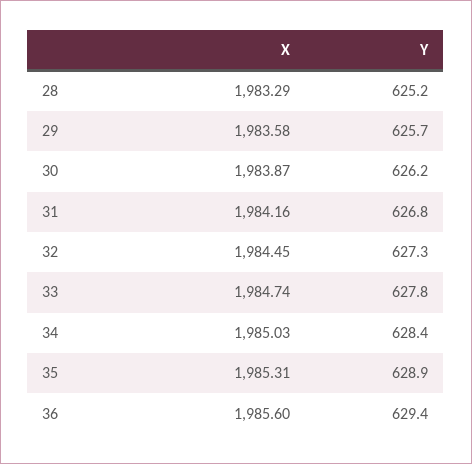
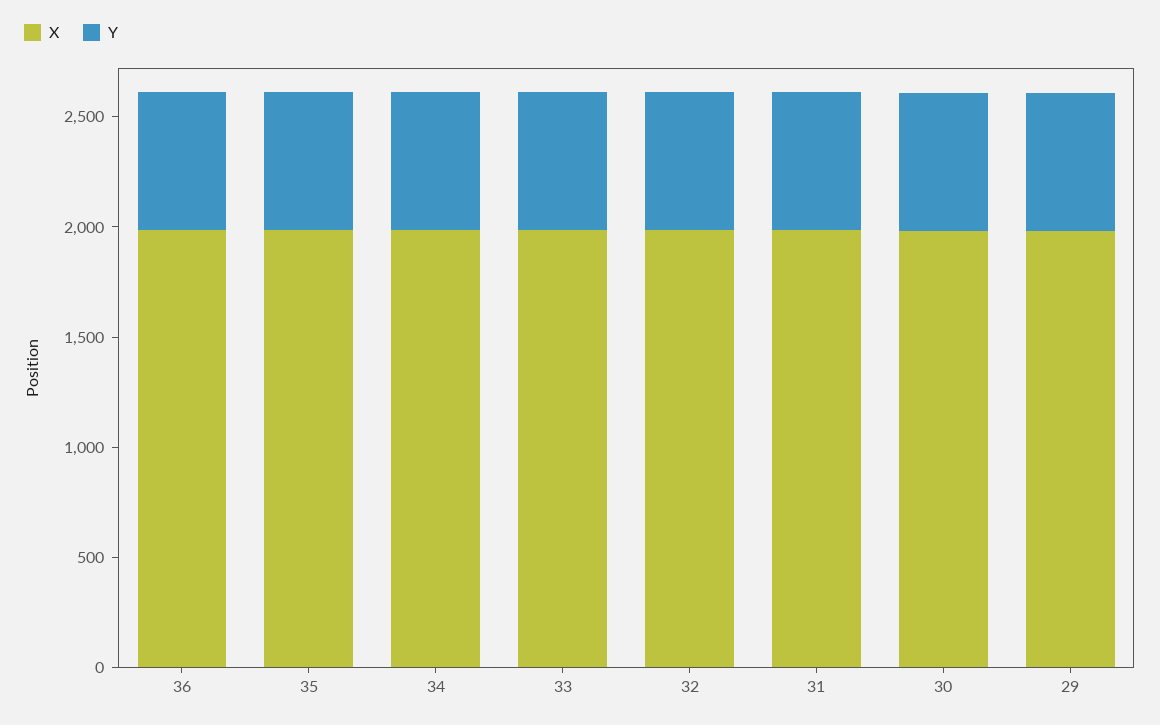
  {
    "X": {
-     "28": 1983.29,
      "29": 1983.58,
      "30": 1983.87,
      "31": 1984.16,
      "32": 1984.45,
      "33": 1984.74,
      "34": 1985.03,
      "35": 1985.31,
      "36": 1985.6
    },
    "Y": {
-     "28": 625.2,
      "29": 625.7,
      "30": 626.2,
      "31": 626.8,
      "32": 627.3,
      "33": 627.8,
      "34": 628.4,
      "35": 628.9,
      "36": 629.4
    }
  }

